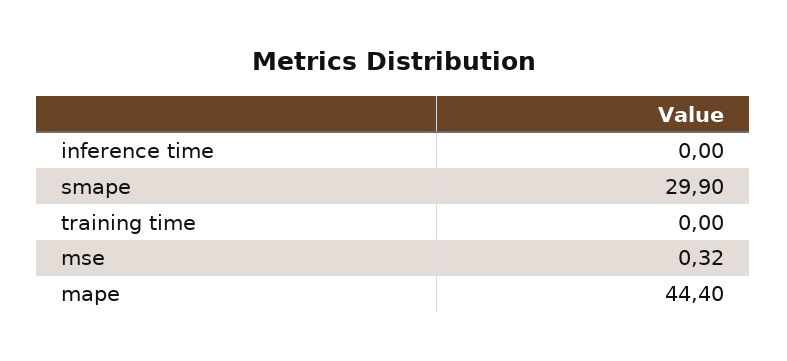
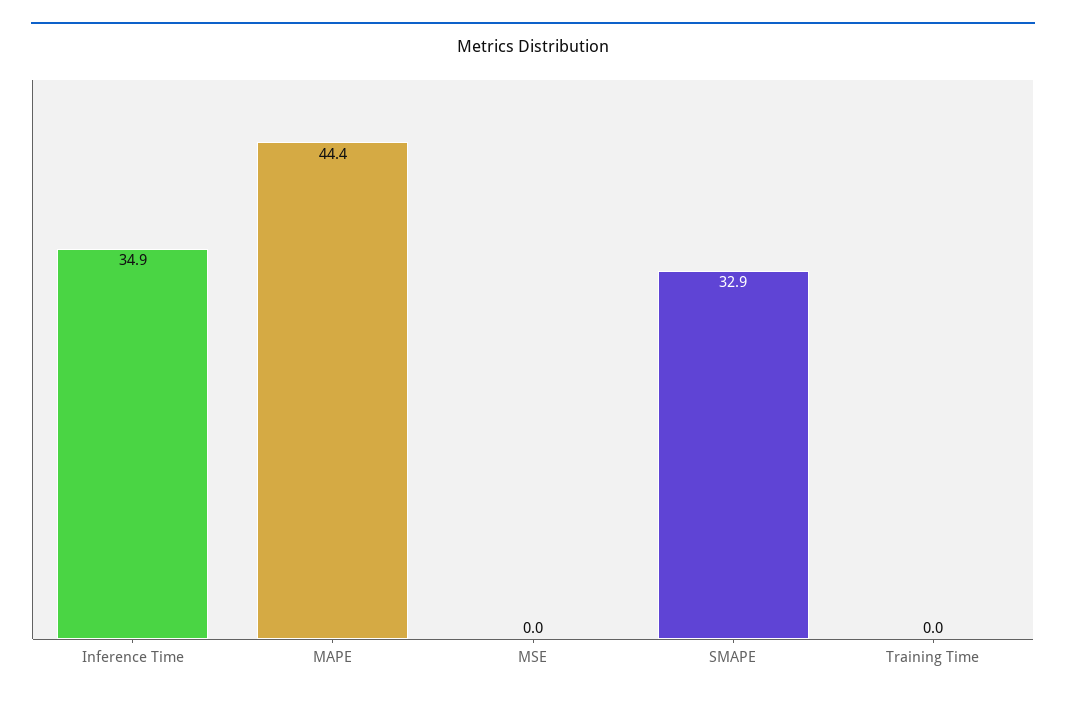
  {
-   "inference time": 0,
+   "inference time": 34.9,
-   "smape": 29.9,
+   "smape": 32.9,
    "training time": 0,
-   "mse": 0.32,
+   "mse": 0,
    "mape": 44.4
  }

